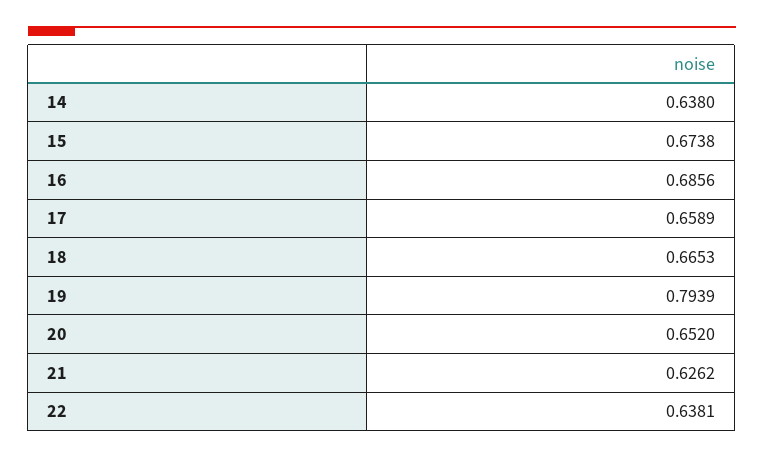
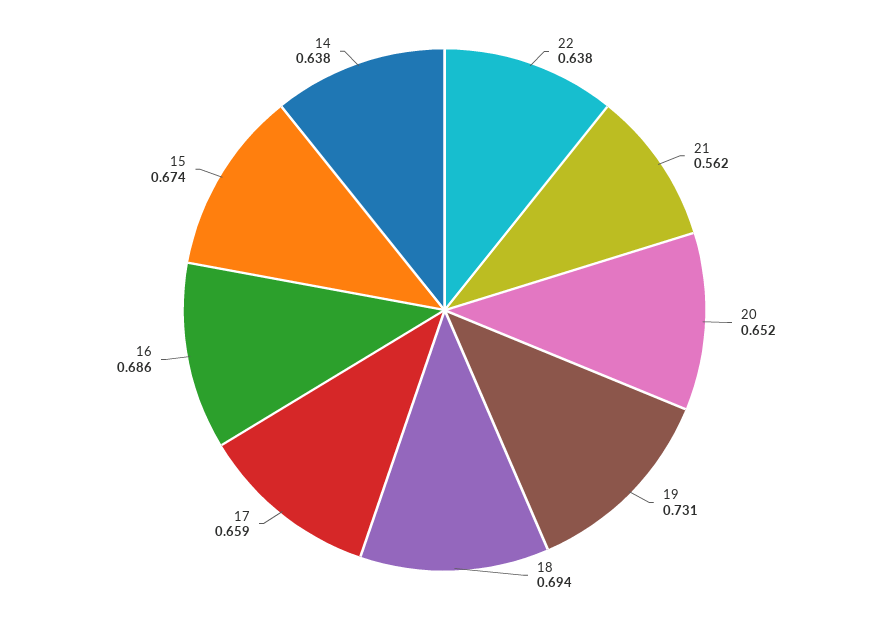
  {
    "14": 0.638,
    "15": 0.6738,
    "16": 0.6856,
    "17": 0.6589,
-   "18": 0.6653,
+   "18": 0.694,
-   "19": 0.7939,
+   "19": 0.731,
    "20": 0.652,
-   "21": 0.6262,
+   "21": 0.562,
    "22": 0.6381
  }

